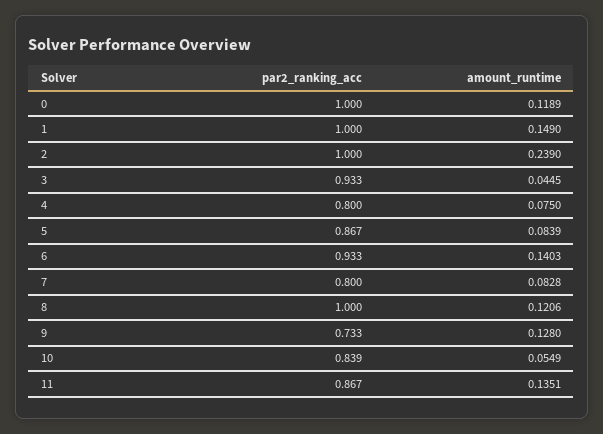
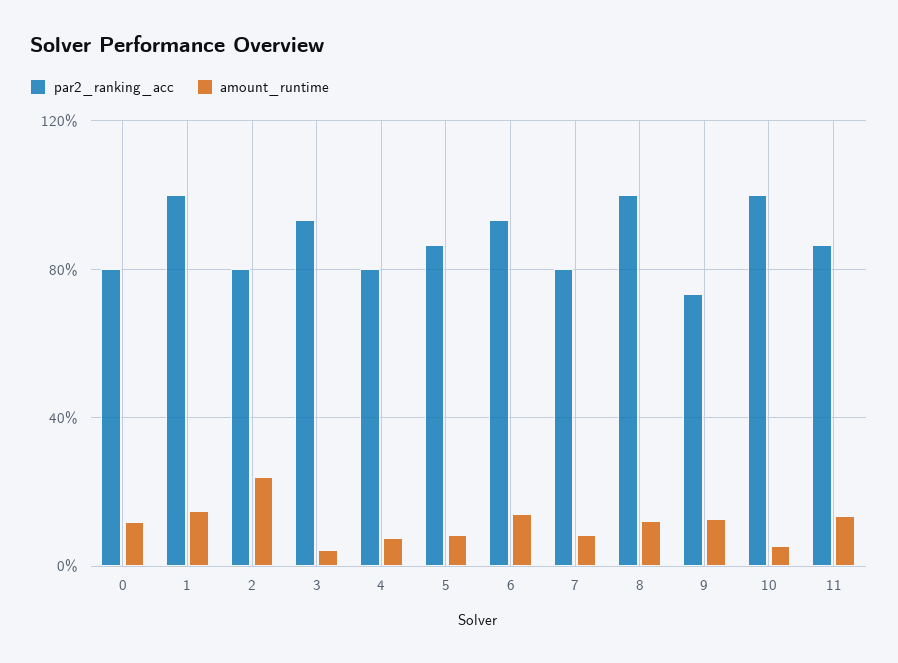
  {
    "par2_ranking_acc": {
-     "0": 1,
+     "0": 0.8,
      "1": 1,
-     "2": 1,
+     "2": 0.8,
      "3": 0.933,
      "4": 0.8,
      "5": 0.867,
      "6": 0.933,
      "7": 0.8,
      "8": 1,
      "9": 0.733,
-     "10": 0.839,
+     "10": 1,
      "11": 0.867
    },
    "amount_runtime": {
      "0": 0.1189,
      "1": 0.149,
      "2": 0.239,
      "3": 0.0445,
      "4": 0.075,
      "5": 0.0839,
      "6": 0.1403,
      "7": 0.0828,
      "8": 0.1206,
      "9": 0.128,
      "10": 0.0549,
      "11": 0.1351
    }
  }

